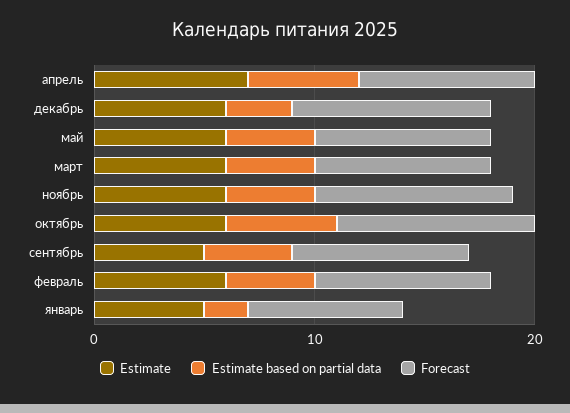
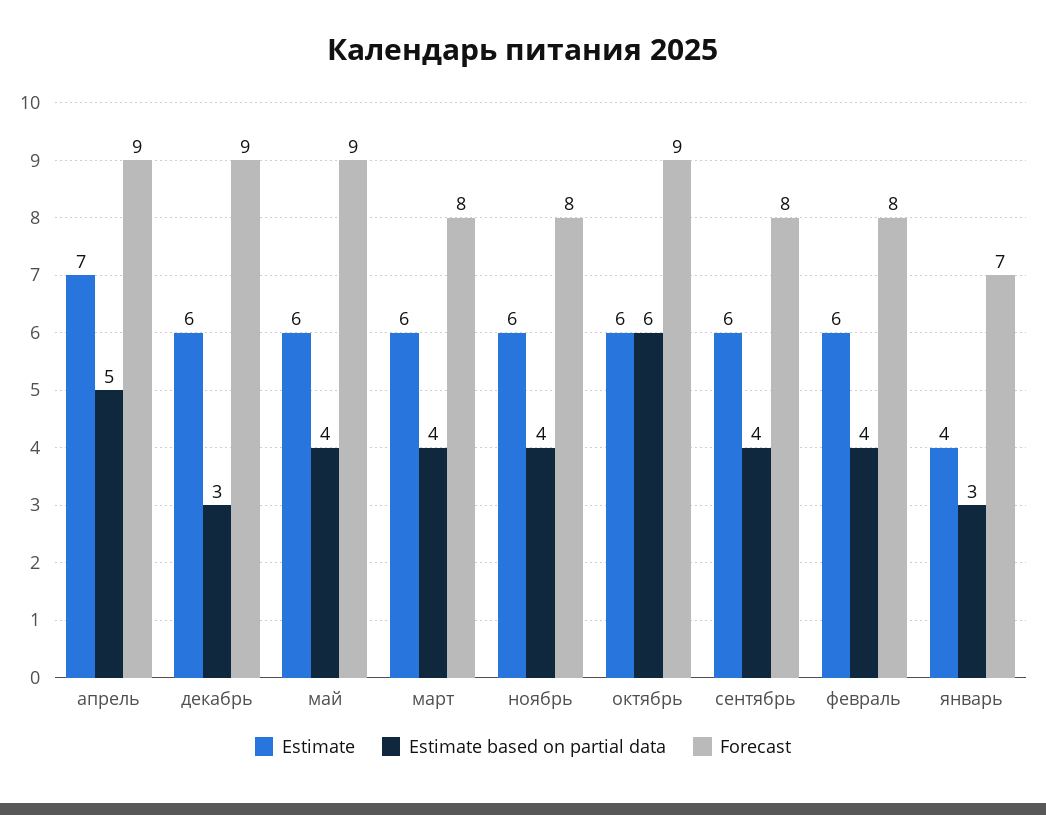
  {
    "Estimate": {
      "апрель": 7,
      "декабрь": 6,
      "май": 6,
      "март": 6,
      "ноябрь": 6,
      "октябрь": 6,
-     "сентябрь": 5,
+     "сентябрь": 6,
      "февраль": 6,
-     "январь": 5
+     "январь": 4
    },
    "Estimate based on partial data": {
      "апрель": 5,
      "декабрь": 3,
      "май": 4,
      "март": 4,
      "ноябрь": 4,
-     "октябрь": 5,
+     "октябрь": 6,
      "сентябрь": 4,
      "февраль": 4,
-     "январь": 2
+     "январь": 3
    },
    "Forecast": {
-     "апрель": 8,
+     "апрель": 9,
      "декабрь": 9,
-     "май": 8,
+     "май": 9,
      "март": 8,
-     "ноябрь": 9,
+     "ноябрь": 8,
      "октябрь": 9,
      "сентябрь": 8,
      "февраль": 8,
      "январь": 7
    }
  }

